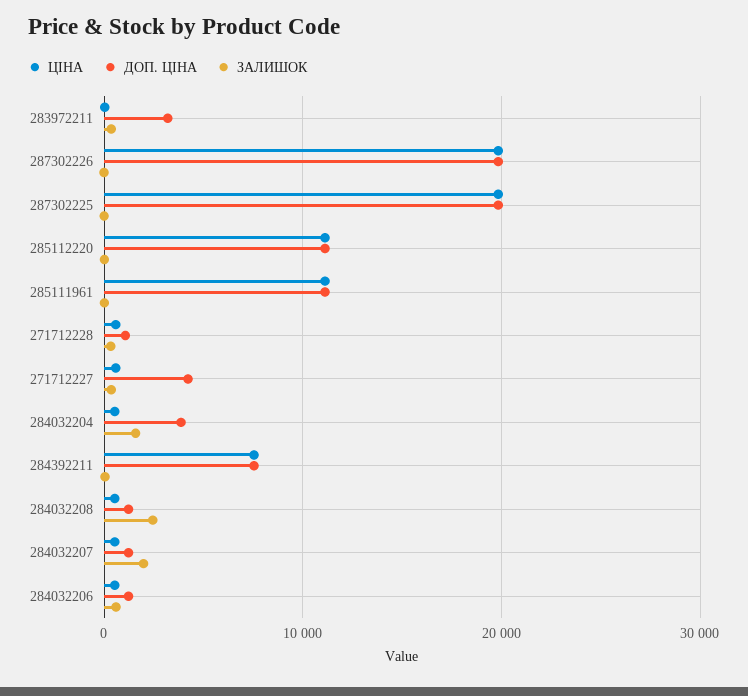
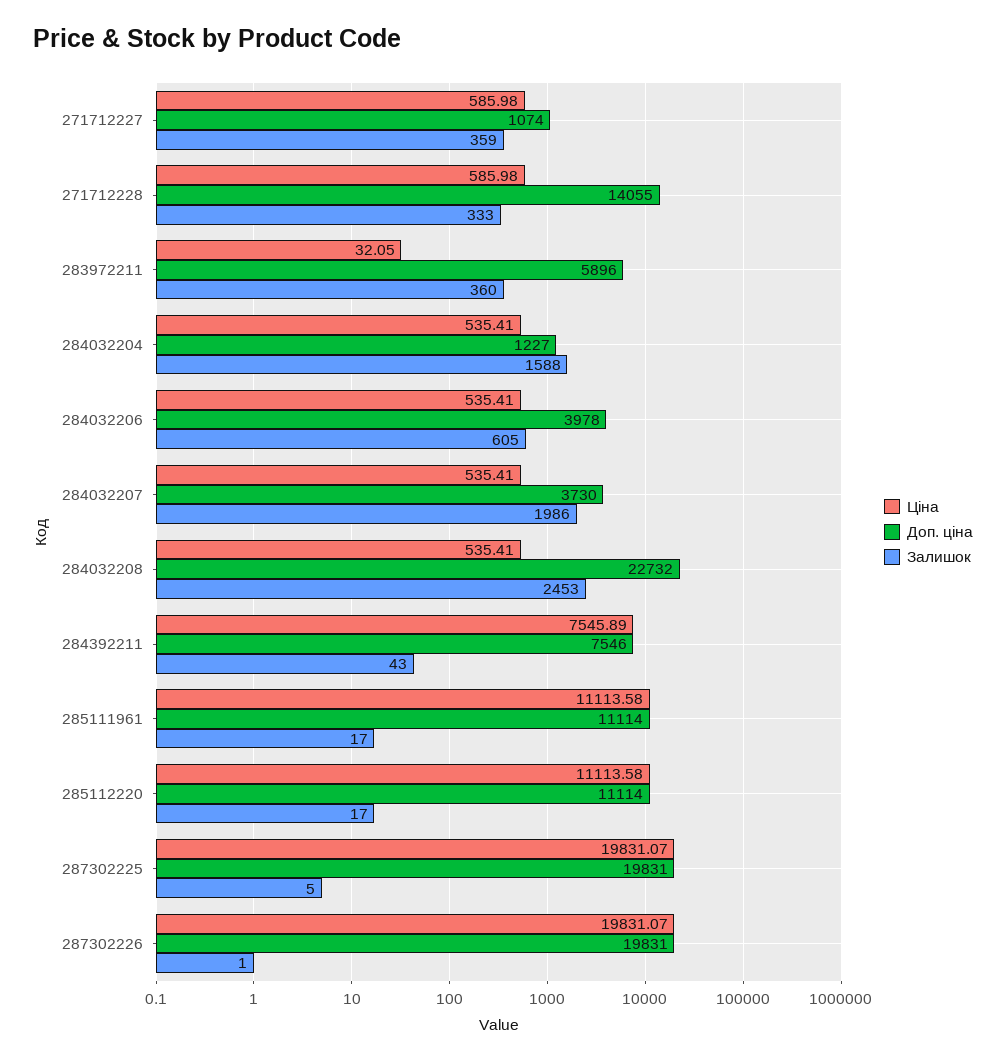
  {
    "ЦІНА": {
      "283972211": 32.05,
      "287302226": 19831.07,
      "287302225": 19831.07,
      "285112220": 11113.58,
      "285111961": 11113.58,
      "271712228": 585.98,
      "271712227": 585.98,
      "284032204": 535.41,
      "284392211": 7545.89,
      "284032208": 535.41,
      "284032207": 535.41,
      "284032206": 535.41
    },
    "ДОП. ЦІНА": {
-     "283972211": 3000,
+     "283972211": 5896,
      "287302226": 19831,
      "287302225": 19831,
      "285112220": 11114,
      "285111961": 11114,
-     "271712228": 1000,
+     "271712228": 14055,
-     "271712227": 4000,
+     "271712227": 1074,
-     "284032204": 4000,
+     "284032204": 1227,
      "284392211": 7546,
-     "284032208": 1000,
+     "284032208": 22732,
-     "284032207": 1000,
+     "284032207": 3730,
-     "284032206": 1000
+     "284032206": 3978
    },
    "ЗАЛИШОК": {
      "283972211": 360,
      "287302226": 1,
      "287302225": 5,
      "285112220": 17,
      "285111961": 17,
      "271712228": 333,
      "271712227": 359,
      "284032204": 1588,
      "284392211": 43,
      "284032208": 2453,
      "284032207": 1986,
      "284032206": 605
    }
  }

